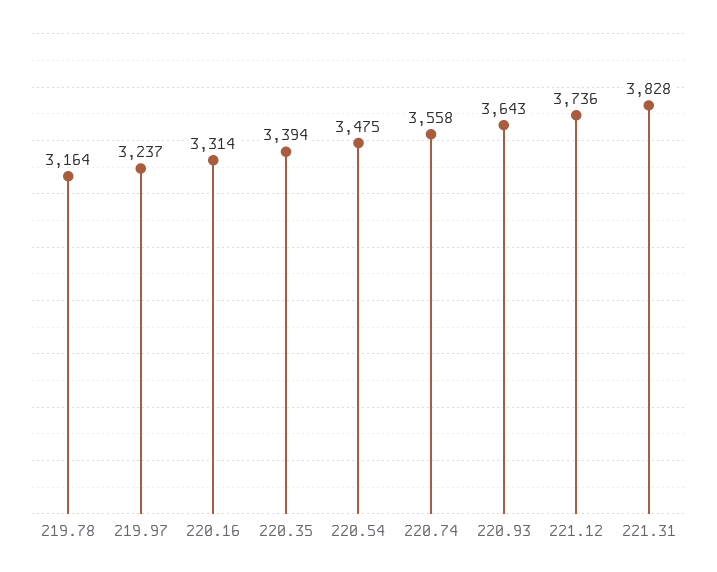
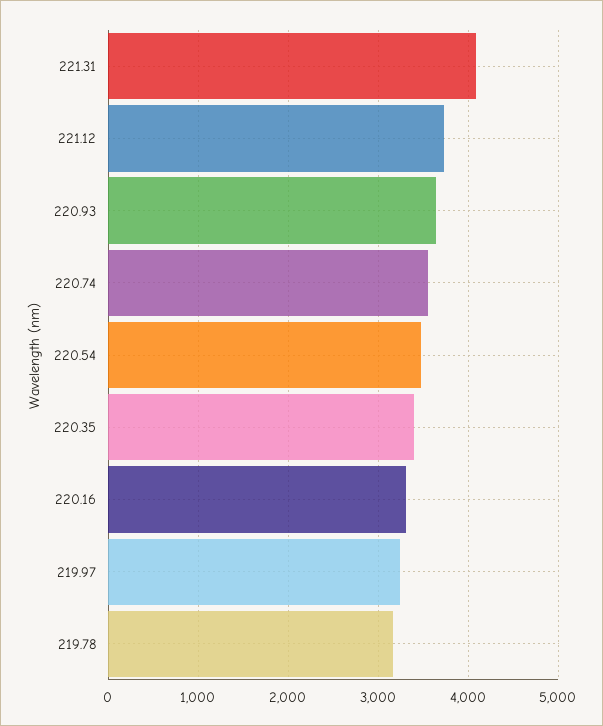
  {
    "219.78": 3164,
    "219.97": 3237,
    "220.16": 3314,
    "220.35": 3394,
    "220.54": 3475,
    "220.74": 3558,
    "220.93": 3643,
    "221.12": 3736,
-   "221.31": 3828
+   "221.31": 4100
  }

